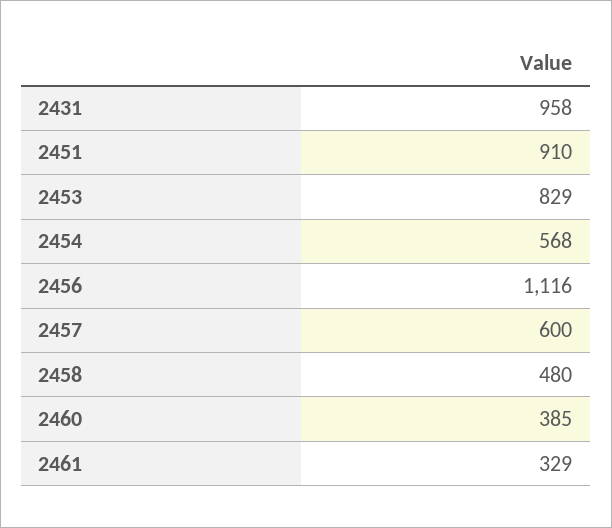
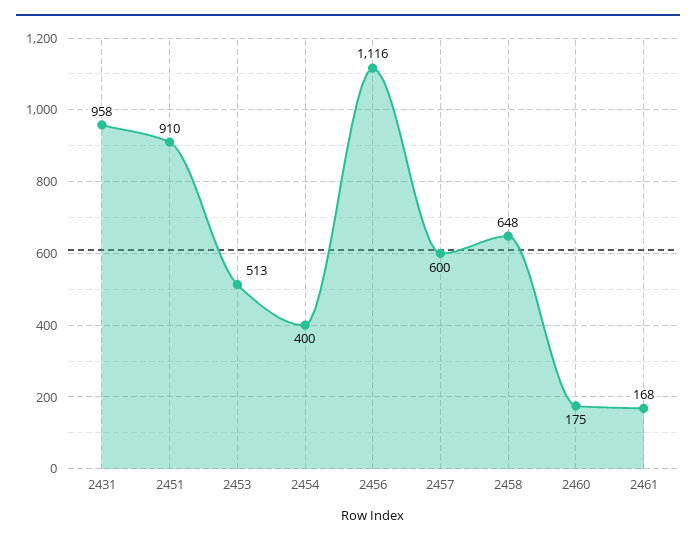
  {
    "2431": 958,
    "2451": 910,
-   "2453": 829,
+   "2453": 513,
-   "2454": 568,
+   "2454": 400,
    "2456": 1116,
    "2457": 600,
-   "2458": 480,
+   "2458": 648,
-   "2460": 385,
+   "2460": 175,
-   "2461": 329
+   "2461": 168
  }

